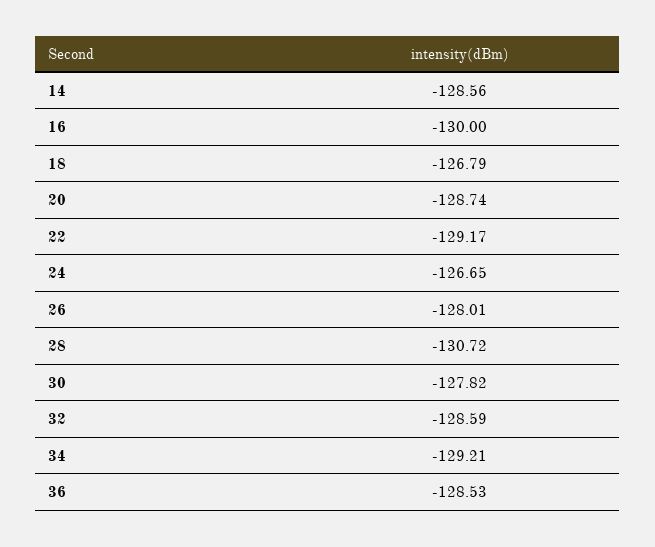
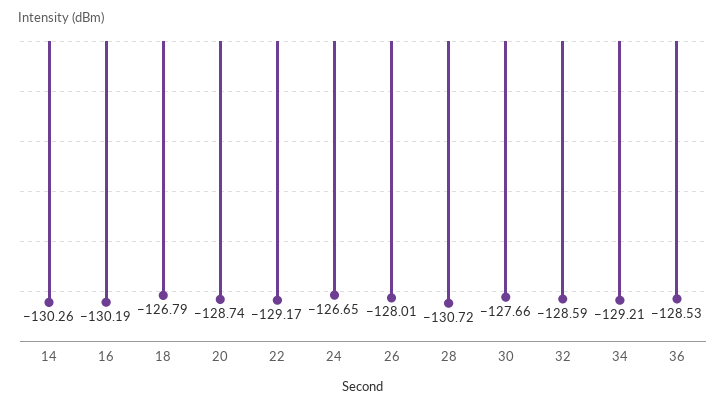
  {
-   "14": -128.56,
+   "14": -130.26,
-   "16": -130,
+   "16": -130.19,
    "18": -126.79,
    "20": -128.74,
    "22": -129.17,
    "24": -126.65,
    "26": -128.01,
    "28": -130.72,
-   "30": -127.82,
+   "30": -127.66,
    "32": -128.59,
    "34": -129.21,
    "36": -128.53
  }

